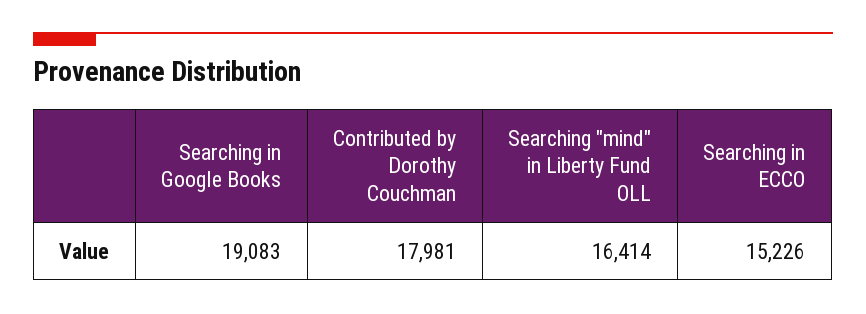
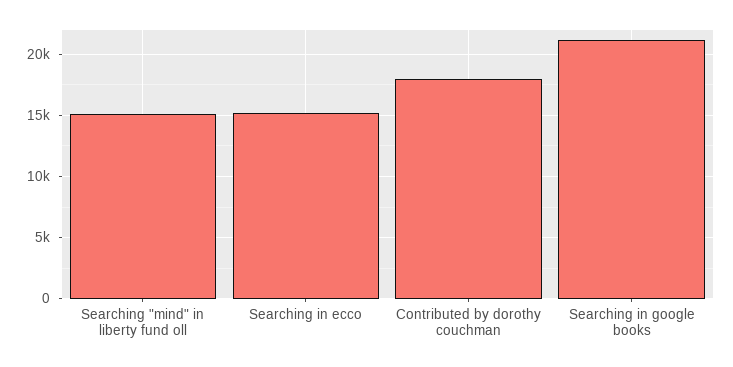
  {
-   "Searching in Google Books": 19083,
+   "Searching in Google Books": 21000,
    "Contributed by Dorothy Couchman": 17981,
-   "Searching \"mind\" in Liberty Fund OLL": 16414,
+   "Searching \"mind\" in Liberty Fund OLL": 15000,
    "Searching in ECCO": 15226
  }

